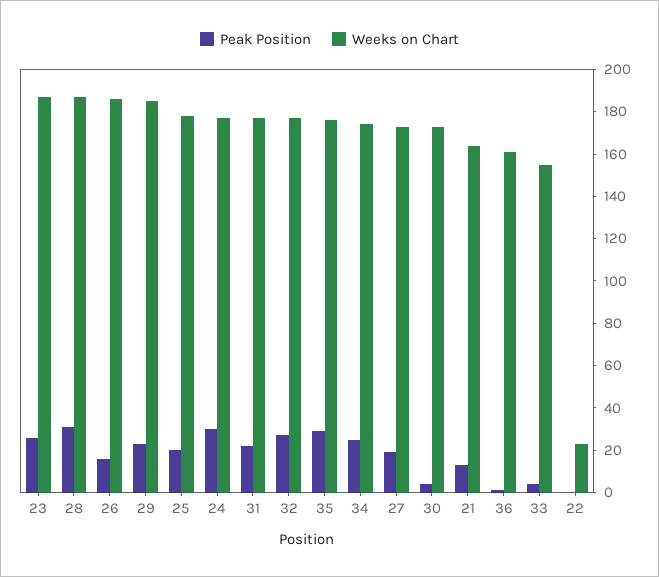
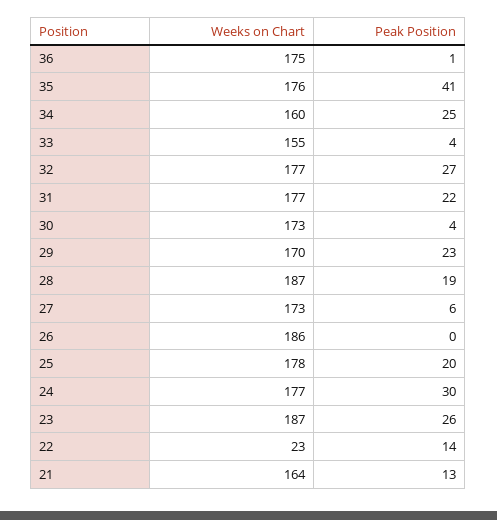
  {
    "Peak Position": {
      "23": 26,
-     "28": 30,
+     "28": 19,
-     "26": 15,
+     "26": 0,
      "29": 23,
      "25": 20,
      "24": 30,
      "31": 22,
      "32": 27,
-     "35": 30,
+     "35": 41,
      "34": 25,
-     "27": 20,
+     "27": 6,
      "30": 4,
      "21": 13,
      "36": 1,
      "33": 4,
-     "22": 0
+     "22": 14
    },
    "Weeks on Chart": {
      "23": 187,
      "28": 187,
      "26": 186,
-     "29": 185,
+     "29": 170,
      "25": 178,
      "24": 177,
      "31": 177,
      "32": 177,
      "35": 176,
-     "34": 175,
+     "34": 160,
      "27": 173,
      "30": 173,
      "21": 164,
-     "36": 160,
+     "36": 175,
      "33": 155,
      "22": 23
    }
  }

